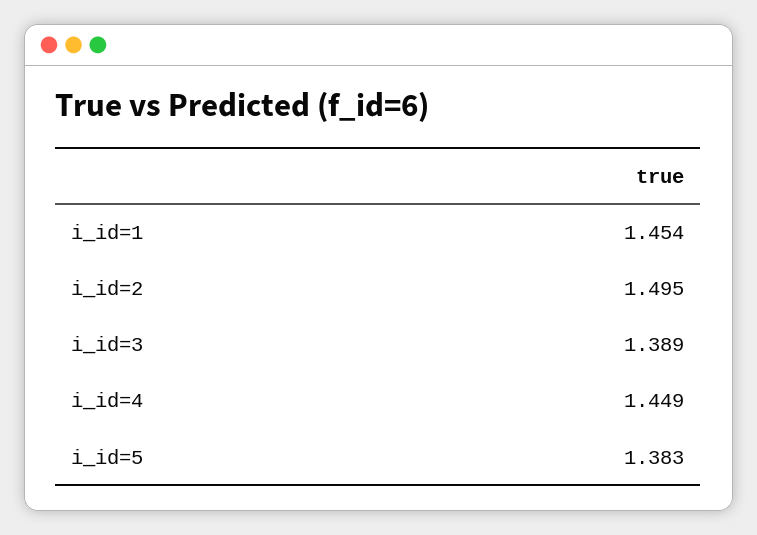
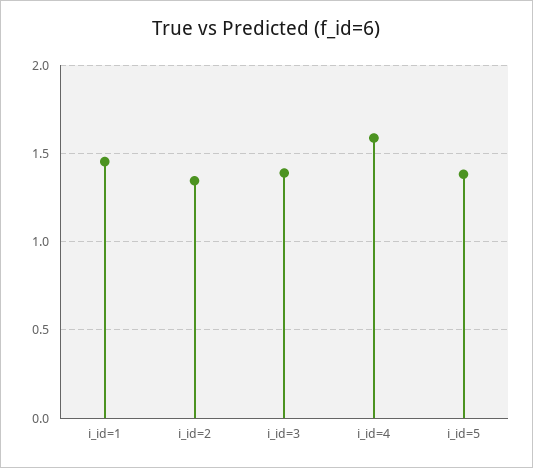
  {
    "i_id=1": 1.454,
-   "i_id=2": 1.495,
+   "i_id=2": 1.35,
    "i_id=3": 1.389,
-   "i_id=4": 1.449,
+   "i_id=4": 1.6,
    "i_id=5": 1.383
  }

